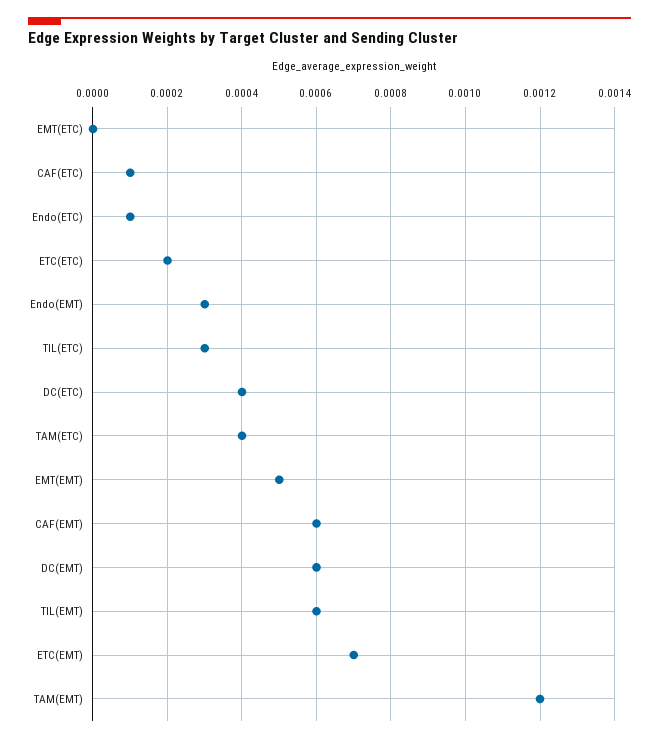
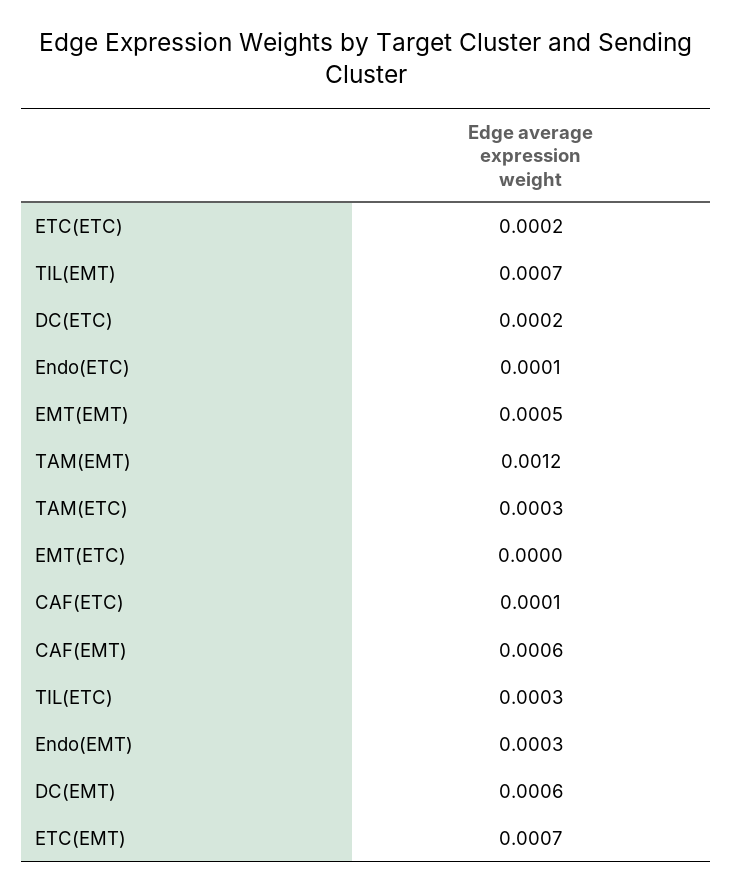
  {
    "EMT(ETC)": 0,
    "CAF(ETC)": 0.0001,
    "Endo(ETC)": 0.0001,
    "ETC(ETC)": 0.0002,
    "Endo(EMT)": 0.0003,
    "TIL(ETC)": 0.0003,
-   "DC(ETC)": 0.0004,
+   "DC(ETC)": 0.0002,
-   "TAM(ETC)": 0.0004,
+   "TAM(ETC)": 0.0003,
    "EMT(EMT)": 0.0005,
    "CAF(EMT)": 0.0006,
    "DC(EMT)": 0.0006,
-   "TIL(EMT)": 0.0006,
+   "TIL(EMT)": 0.0007,
    "ETC(EMT)": 0.0007,
    "TAM(EMT)": 0.0012
  }

